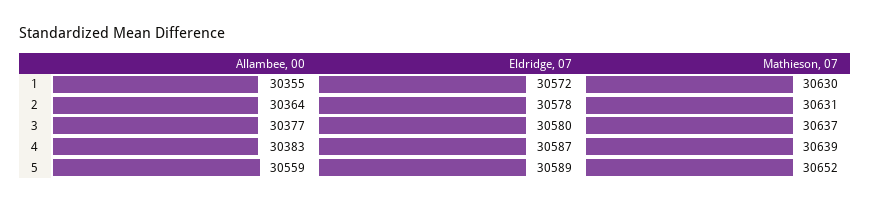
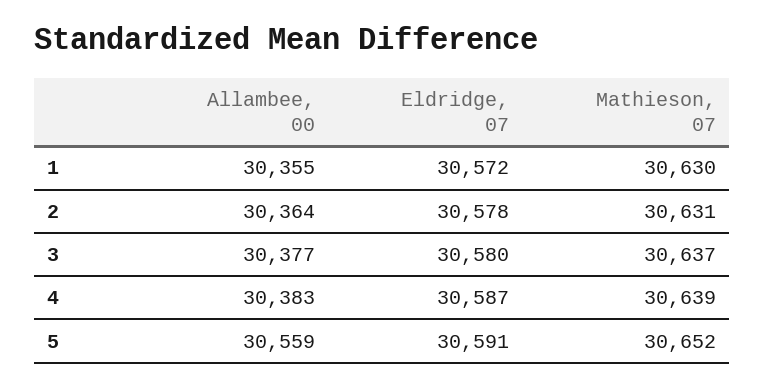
  {
    "Allambee, 00": {
      "1": 30355,
      "2": 30364,
      "3": 30377,
      "4": 30383,
      "5": 30559
    },
    "Eldridge, 07": {
      "1": 30572,
      "2": 30578,
      "3": 30580,
      "4": 30587,
-     "5": 30589
+     "5": 30591
    },
    "Mathieson, 07": {
      "1": 30630,
      "2": 30631,
      "3": 30637,
      "4": 30639,
      "5": 30652
    }
  }

